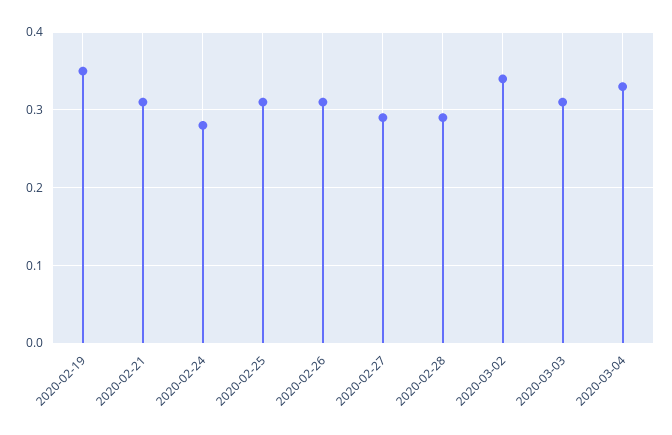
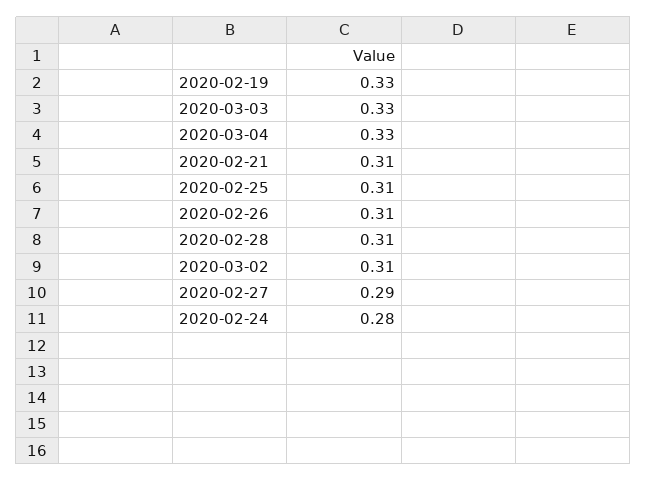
  {
-   "2020-02-19": 0.35,
+   "2020-02-19": 0.33,
    "2020-02-21": 0.31,
    "2020-02-24": 0.28,
    "2020-02-25": 0.31,
    "2020-02-26": 0.31,
    "2020-02-27": 0.29,
-   "2020-02-28": 0.29,
+   "2020-02-28": 0.31,
-   "2020-03-02": 0.34,
+   "2020-03-02": 0.31,
-   "2020-03-03": 0.31,
+   "2020-03-03": 0.33,
    "2020-03-04": 0.33
  }

